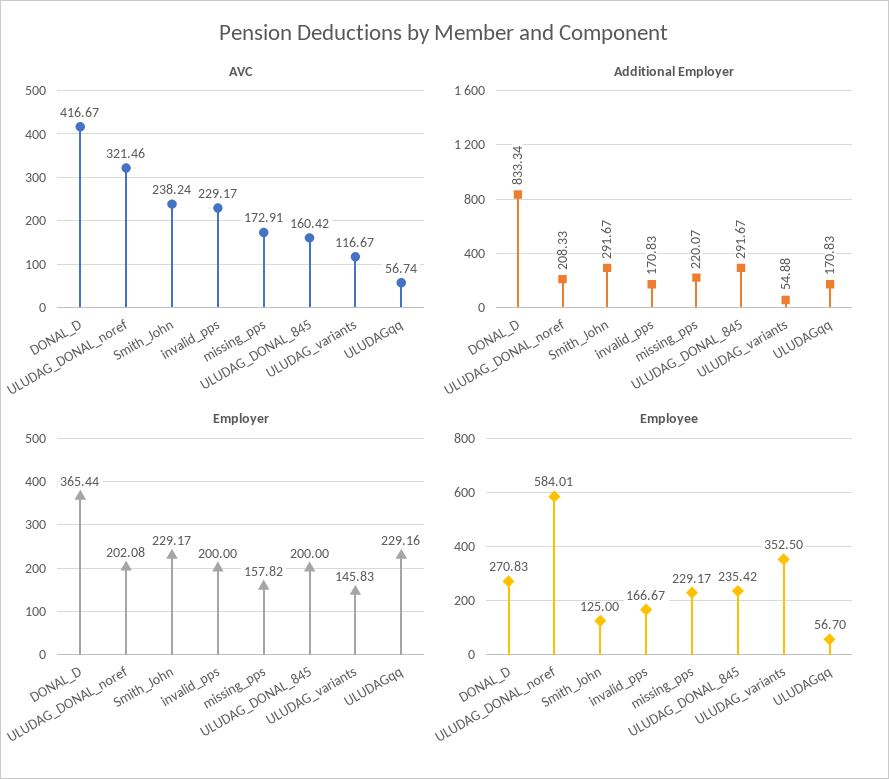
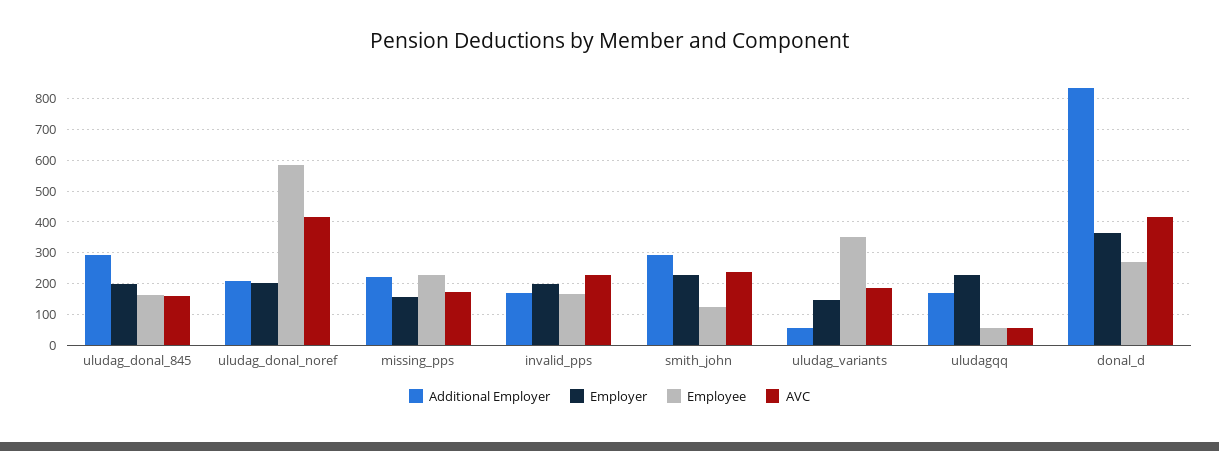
  {
    "AVC": {
      "DONAL_D": 416.67,
-     "ULUDAG_DONAL_noref": 321.46,
+     "ULUDAG_DONAL_noref": 420,
      "Smith_John": 238.24,
      "invalid_pps": 229.17,
      "missing_pps": 172.91,
      "ULUDAG_DONAL_845": 160.42,
-     "ULUDAG_variants": 116.67,
+     "ULUDAG_variants": 180,
      "ULUDAGqq": 56.74
    },
    "Additional Employer": {
      "DONAL_D": 833.34,
      "ULUDAG_DONAL_noref": 208.33,
      "Smith_John": 291.67,
      "invalid_pps": 170.83,
      "missing_pps": 220.07,
      "ULUDAG_DONAL_845": 291.67,
      "ULUDAG_variants": 54.88,
      "ULUDAGqq": 170.83
    },
    "Employer": {
      "DONAL_D": 365.44,
      "ULUDAG_DONAL_noref": 202.08,
      "Smith_John": 229.17,
      "invalid_pps": 200,
      "missing_pps": 157.82,
      "ULUDAG_DONAL_845": 200,
      "ULUDAG_variants": 145.83,
      "ULUDAGqq": 229.16
    },
    "Employee": {
      "DONAL_D": 270.83,
      "ULUDAG_DONAL_noref": 584.01,
      "Smith_John": 125,
      "invalid_pps": 166.67,
      "missing_pps": 229.17,
-     "ULUDAG_DONAL_845": 235.42,
+     "ULUDAG_DONAL_845": 160,
      "ULUDAG_variants": 352.5,
      "ULUDAGqq": 56.7
    }
  }

